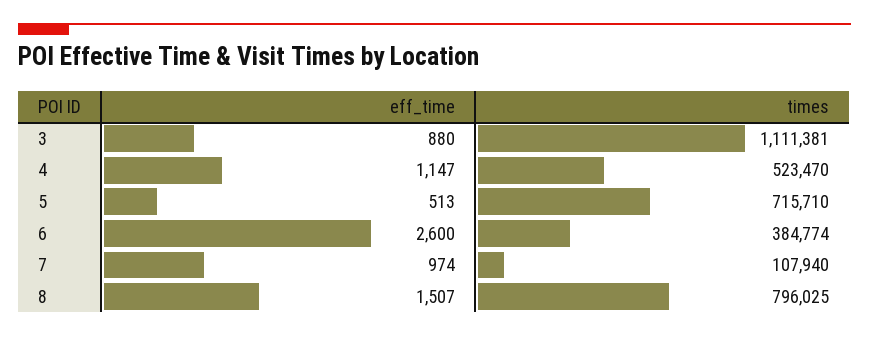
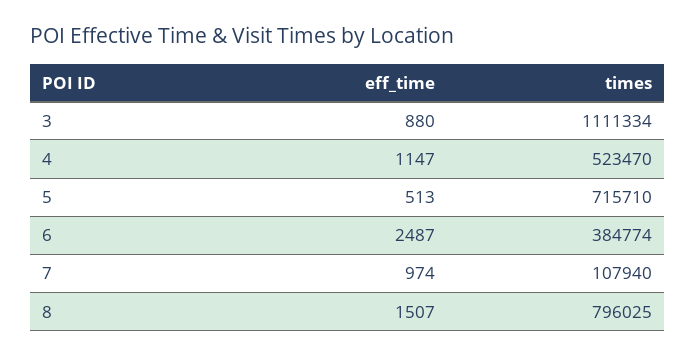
  {
    "eff_time": {
      "3": 880,
      "4": 1147,
      "5": 513,
-     "6": 2600,
+     "6": 2487,
      "7": 974,
      "8": 1507
    },
    "times": {
-     "3": 1111381,
+     "3": 1111334,
      "4": 523470,
      "5": 715710,
      "6": 384774,
      "7": 107940,
      "8": 796025
    }
  }

